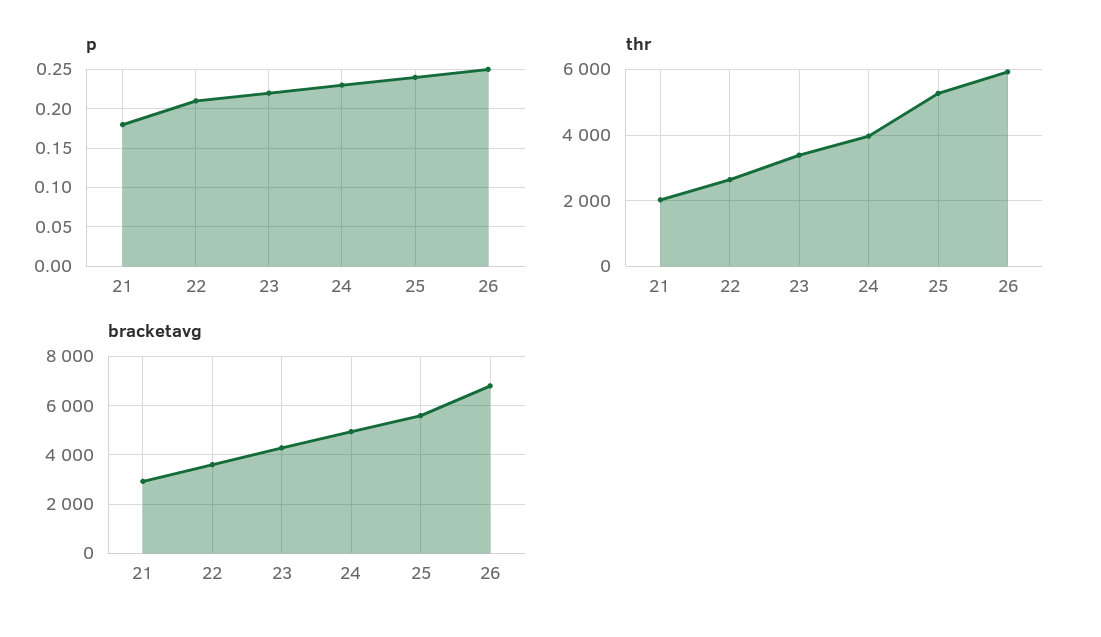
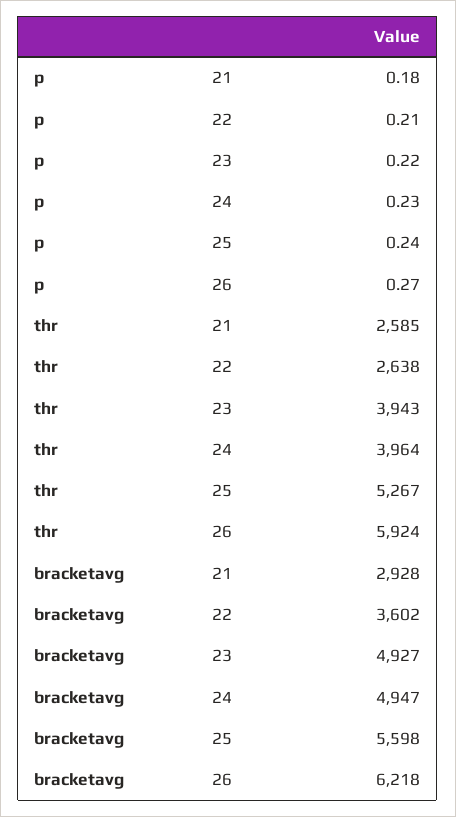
  {
    "p": {
      "21": 0.18,
      "22": 0.21,
      "23": 0.22,
      "24": 0.23,
      "25": 0.24,
-     "26": 0.25
+     "26": 0.27
    },
    "thr": {
-     "21": 2000,
+     "21": 2585,
      "22": 2638,
-     "23": 3400,
+     "23": 3943,
      "24": 3964,
      "25": 5267,
      "26": 5924
    },
    "bracketavg": {
      "21": 2928,
      "22": 3602,
-     "23": 4250,
+     "23": 4927,
      "24": 4947,
      "25": 5598,
-     "26": 6750
+     "26": 6218
    }
  }

